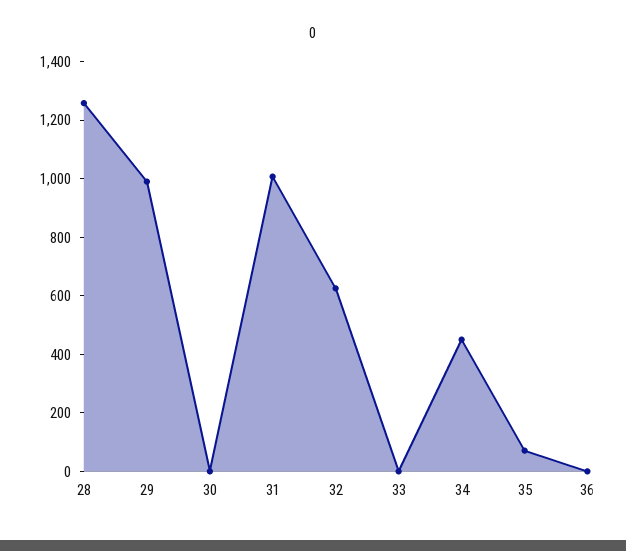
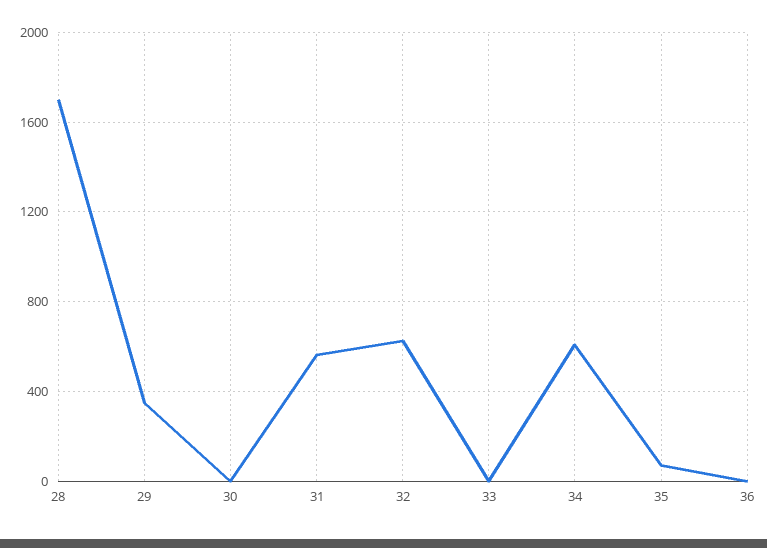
  {
-   "28": 1250,
+   "28": 1700,
-   "29": 1000,
+   "29": 350,
    "30": 0,
-   "31": 1000,
+   "31": 550,
    "32": 650,
    "33": 0,
-   "34": 450,
+   "34": 600,
    "35": 50,
    "36": 0
  }

